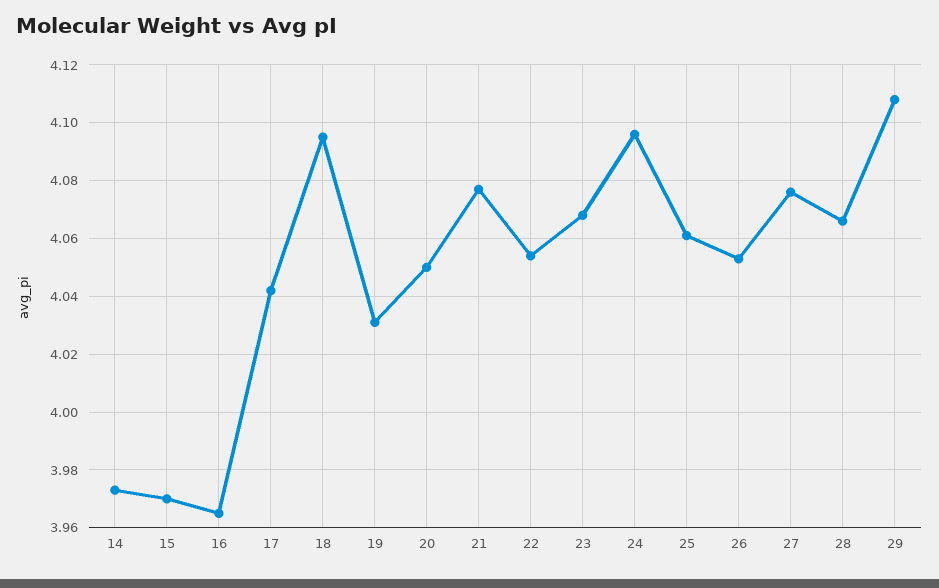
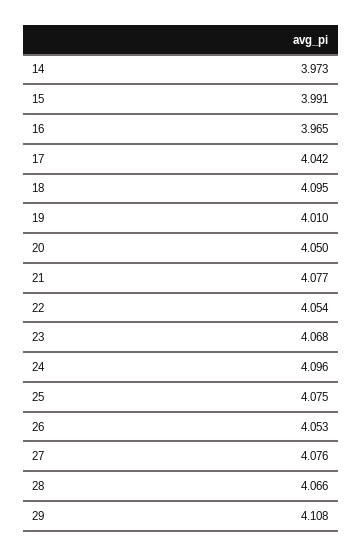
  {
    "14": 3.973,
-   "15": 3.97,
+   "15": 3.991,
    "16": 3.965,
    "17": 4.042,
    "18": 4.095,
-   "19": 4.03,
+   "19": 4.01,
    "20": 4.05,
    "21": 4.077,
    "22": 4.054,
    "23": 4.068,
    "24": 4.096,
-   "25": 4.06,
+   "25": 4.075,
    "26": 4.053,
    "27": 4.076,
    "28": 4.066,
    "29": 4.108
  }

